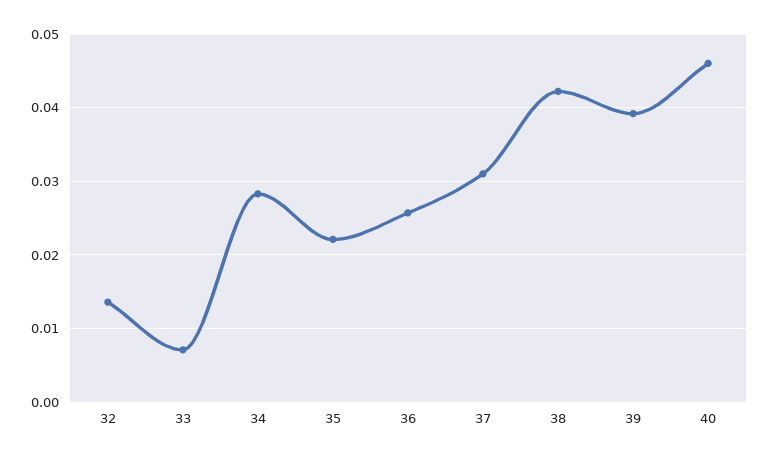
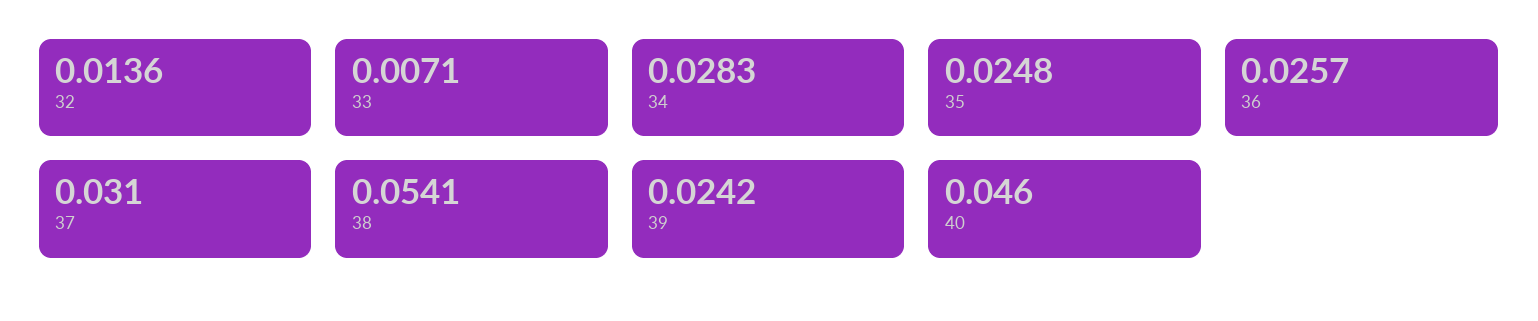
  {
    "32": 0.0136,
    "33": 0.0071,
    "34": 0.0283,
-   "35": 0.022,
+   "35": 0.0248,
    "36": 0.0257,
    "37": 0.031,
-   "38": 0.042,
+   "38": 0.0541,
-   "39": 0.039,
+   "39": 0.0242,
    "40": 0.046
  }

